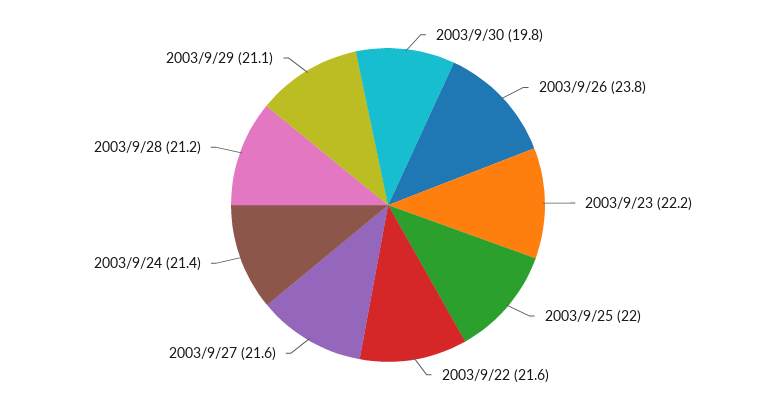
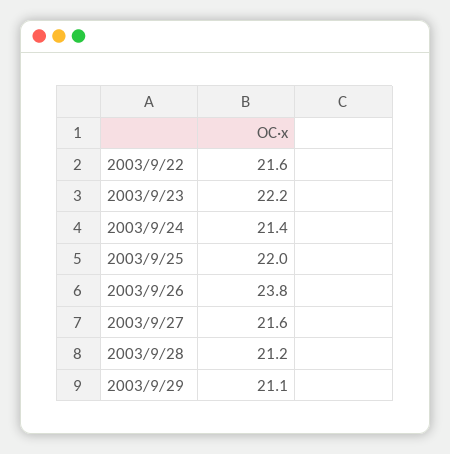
  {
-   "2003/9/30": 19.8,
    "2003/9/26": 23.8,
    "2003/9/23": 22.2,
    "2003/9/25": 22,
    "2003/9/22": 21.6,
    "2003/9/27": 21.6,
    "2003/9/24": 21.4,
    "2003/9/28": 21.2,
    "2003/9/29": 21.1
  }

